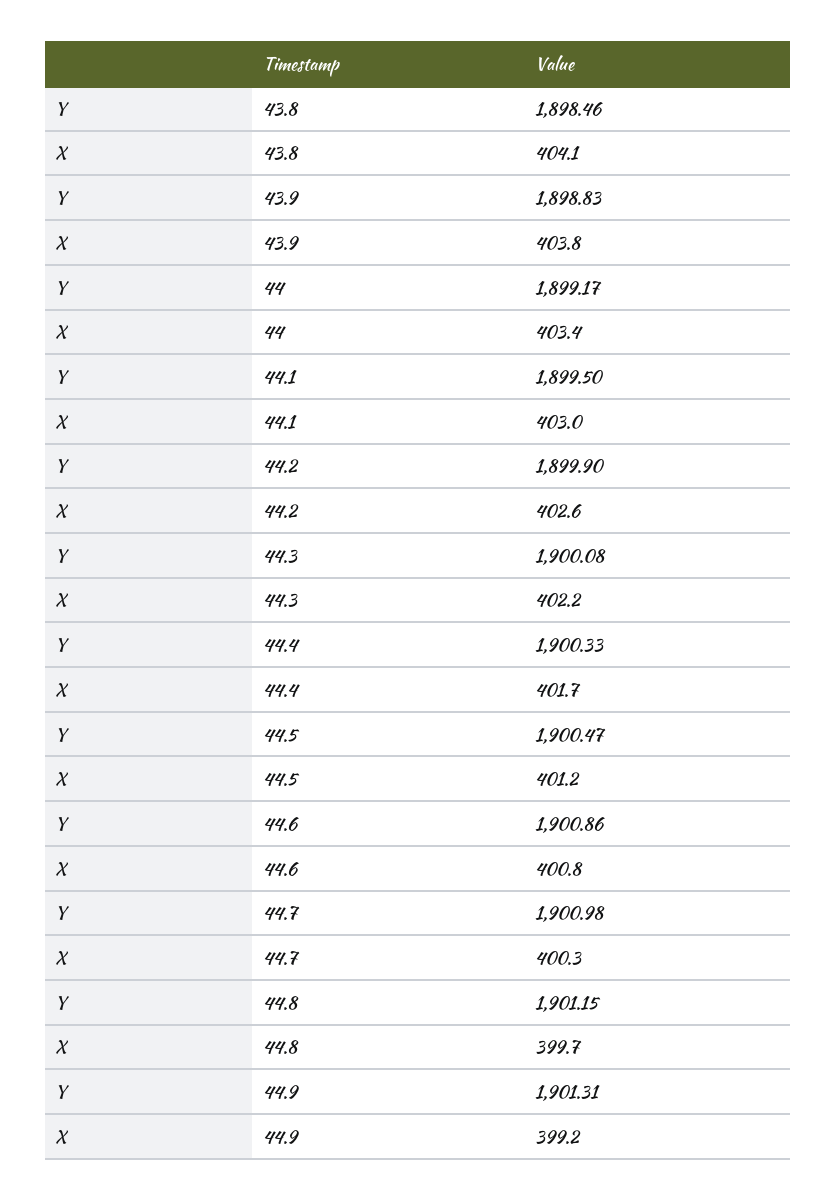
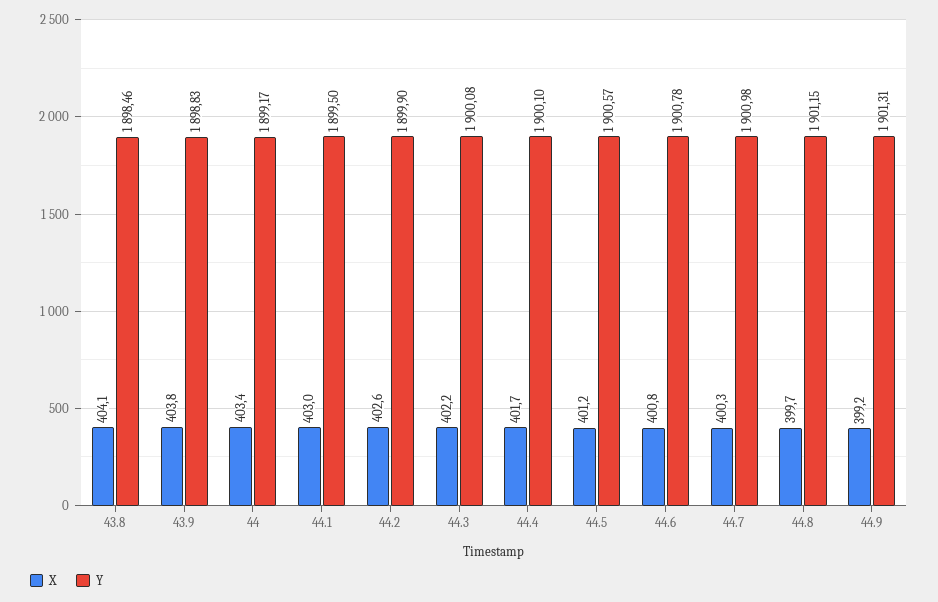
  {
    "Y": {
      "43.8": 1898.46,
      "43.9": 1898.83,
      "44": 1899.17,
      "44.1": 1899.5,
      "44.2": 1899.9,
      "44.3": 1900.08,
-     "44.4": 1900.33,
+     "44.4": 1900.1,
-     "44.5": 1900.47,
+     "44.5": 1900.57,
-     "44.6": 1900.86,
+     "44.6": 1900.78,
      "44.7": 1900.98,
      "44.8": 1901.15,
      "44.9": 1901.31
    },
    "X": {
      "43.8": 404.1,
      "43.9": 403.8,
      "44": 403.4,
      "44.1": 403,
      "44.2": 402.6,
      "44.3": 402.2,
      "44.4": 401.7,
      "44.5": 401.2,
      "44.6": 400.8,
      "44.7": 400.3,
      "44.8": 399.7,
      "44.9": 399.2
    }
  }

